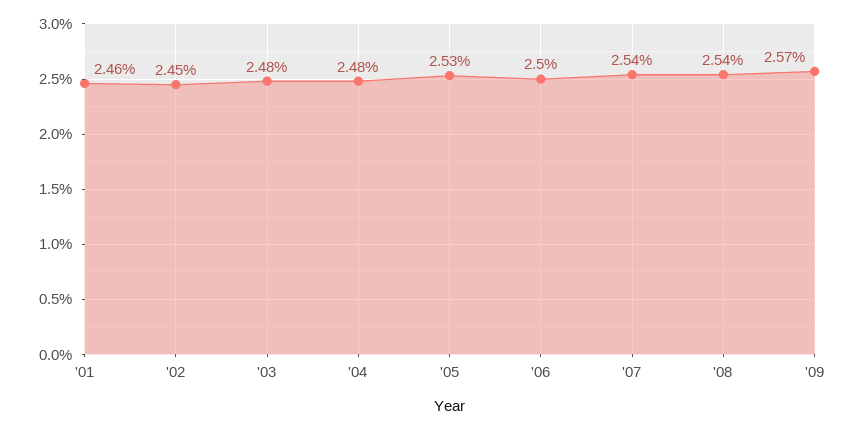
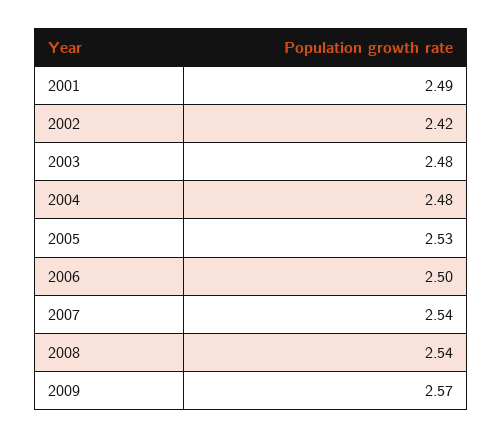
  {
-   "'01": 2.46,
+   "'01": 2.49,
-   "'02": 2.45,
+   "'02": 2.42,
    "'03": 2.48,
    "'04": 2.48,
    "'05": 2.53,
    "'06": 2.5,
    "'07": 2.54,
    "'08": 2.54,
    "'09": 2.57
  }

